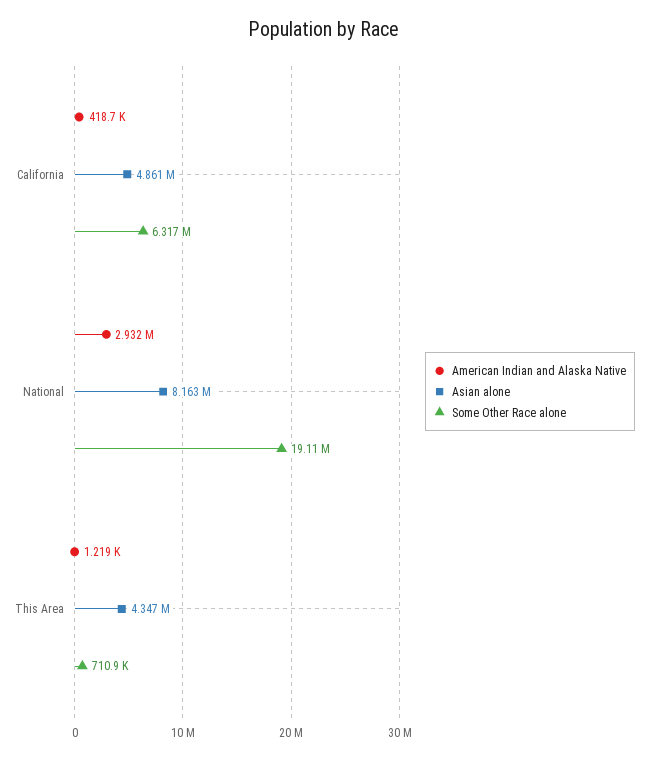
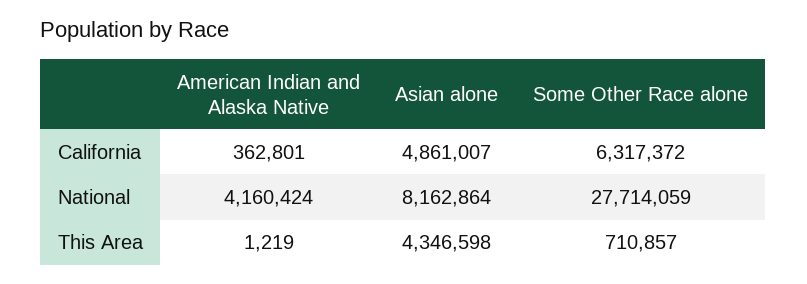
  {
    "American Indian and Alaska Native": {
-     "California": 418700,
+     "California": 362801,
-     "National": 2932000,
+     "National": 4160424,
      "This Area": 1219
    },
    "Asian alone": {
      "California": 4861007,
      "National": 8162864,
      "This Area": 4346598
    },
    "Some Other Race alone": {
      "California": 6317372,
-     "National": 19110000,
+     "National": 27714059,
      "This Area": 710857
    }
  }

